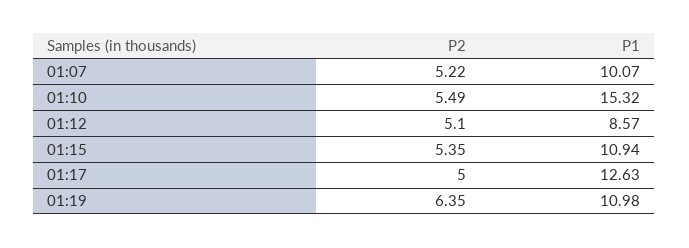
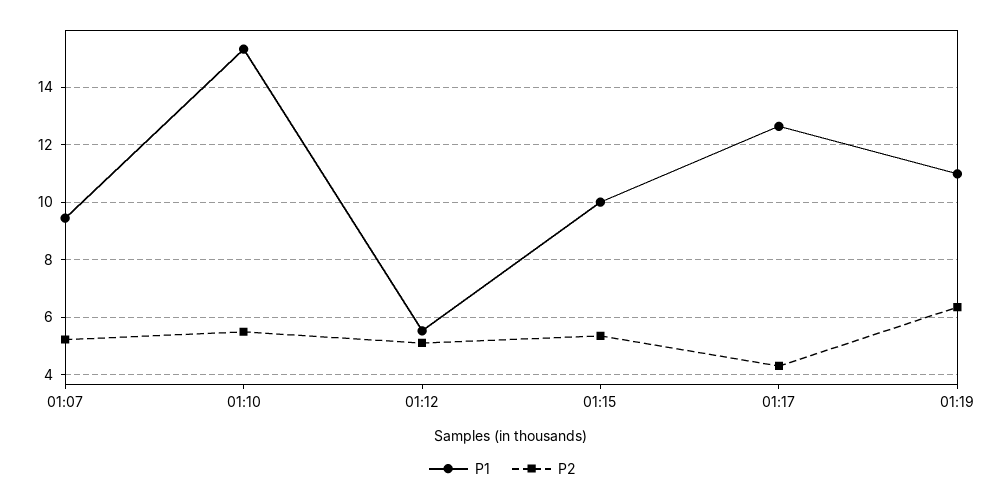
  {
    "P2": {
      "01:07": 5.22,
      "01:10": 5.49,
      "01:12": 5.1,
      "01:15": 5.35,
-     "01:17": 5,
+     "01:17": 4.25,
      "01:19": 6.35
    },
    "P1": {
-     "01:07": 10.07,
+     "01:07": 9.5,
      "01:10": 15.32,
-     "01:12": 8.57,
+     "01:12": 5.5,
-     "01:15": 10.94,
+     "01:15": 10,
      "01:17": 12.63,
      "01:19": 10.98
    }
  }

